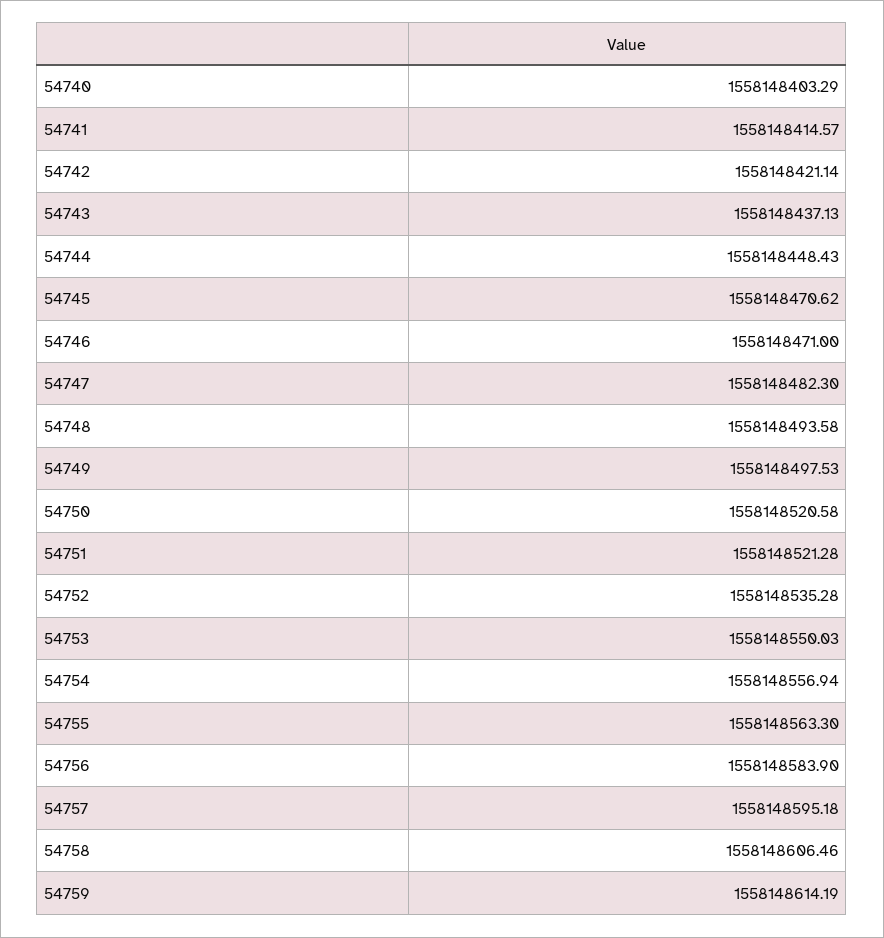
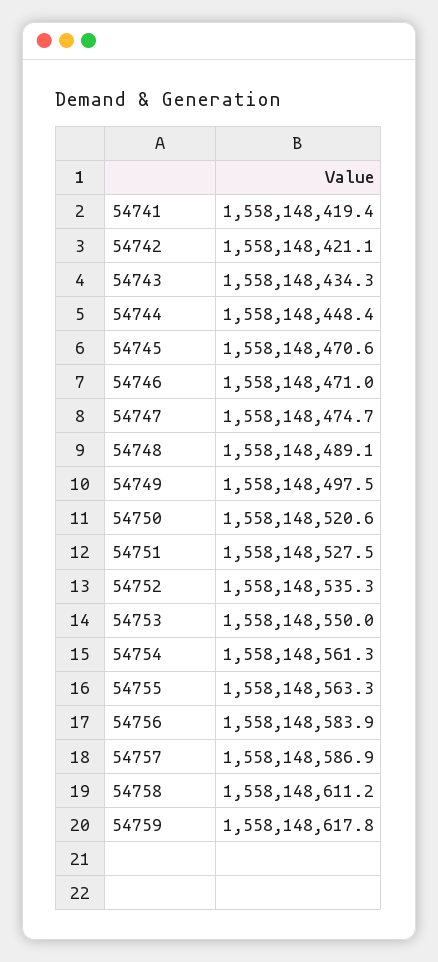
  {
-   "54740": 1558148403.29,
-   "54741": 1558148414.57,
+   "54741": 1558148419.4,
    "54742": 1558148421.14,
-   "54743": 1558148437.13,
+   "54743": 1558148434.3,
    "54744": 1558148448.43,
    "54745": 1558148470.62,
    "54746": 1558148471,
-   "54747": 1558148482.3,
+   "54747": 1558148474.7,
-   "54748": 1558148493.58,
+   "54748": 1558148489.1,
    "54749": 1558148497.53,
    "54750": 1558148520.58,
-   "54751": 1558148521.28,
+   "54751": 1558148527.5,
    "54752": 1558148535.28,
    "54753": 1558148550.03,
-   "54754": 1558148556.94,
+   "54754": 1558148561.3,
    "54755": 1558148563.3,
    "54756": 1558148583.9,
-   "54757": 1558148595.18,
+   "54757": 1558148586.9,
-   "54758": 1558148606.46,
+   "54758": 1558148611.2,
-   "54759": 1558148614.19
+   "54759": 1558148617.8
  }

